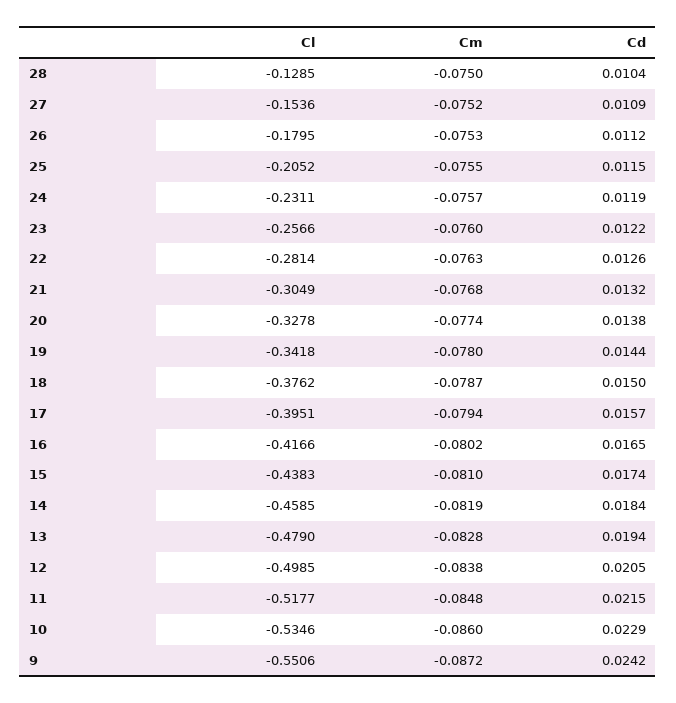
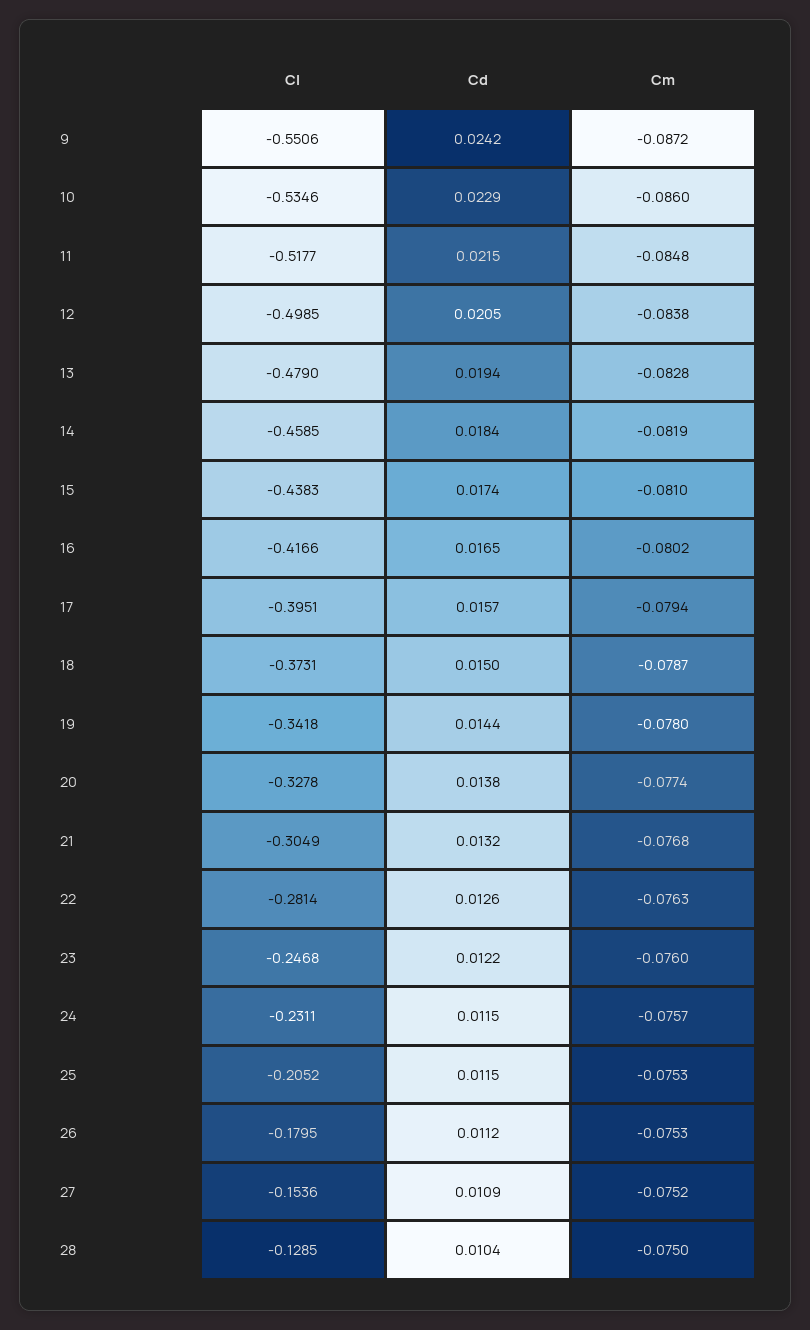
  {
    "Cl": {
      "28": -0.1285,
      "27": -0.1536,
      "26": -0.1795,
      "25": -0.2052,
      "24": -0.2311,
-     "23": -0.2566,
+     "23": -0.2468,
      "22": -0.2814,
      "21": -0.3049,
      "20": -0.3278,
      "19": -0.3418,
-     "18": -0.3762,
+     "18": -0.3731,
      "17": -0.3951,
      "16": -0.4166,
      "15": -0.4383,
      "14": -0.4585,
      "13": -0.479,
      "12": -0.4985,
      "11": -0.5177,
      "10": -0.5346,
      "9": -0.5506
    },
    "Cm": {
      "28": -0.075,
      "27": -0.0752,
      "26": -0.0753,
-     "25": -0.0755,
+     "25": -0.0753,
      "24": -0.0757,
      "23": -0.076,
      "22": -0.0763,
      "21": -0.0768,
      "20": -0.0774,
      "19": -0.078,
      "18": -0.0787,
      "17": -0.0794,
      "16": -0.0802,
      "15": -0.081,
      "14": -0.0819,
      "13": -0.0828,
      "12": -0.0838,
      "11": -0.0848,
      "10": -0.086,
      "9": -0.0872
    },
    "Cd": {
      "28": 0.0104,
      "27": 0.0109,
      "26": 0.0112,
      "25": 0.0115,
-     "24": 0.0119,
+     "24": 0.0115,
      "23": 0.0122,
      "22": 0.0126,
      "21": 0.0132,
      "20": 0.0138,
      "19": 0.0144,
      "18": 0.015,
      "17": 0.0157,
      "16": 0.0165,
      "15": 0.0174,
      "14": 0.0184,
      "13": 0.0194,
      "12": 0.0205,
      "11": 0.0215,
      "10": 0.0229,
      "9": 0.0242
    }
  }

